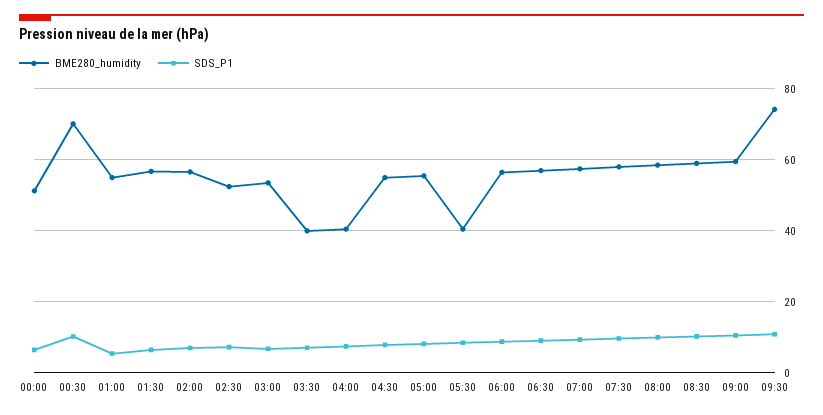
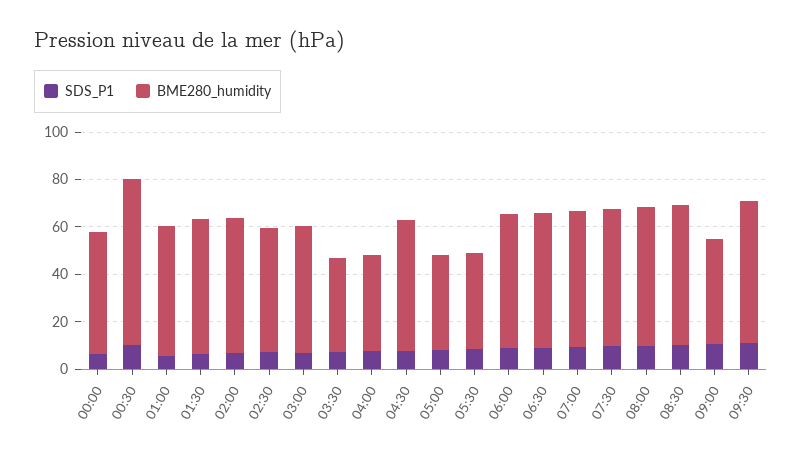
  {
    "BME280_humidity": {
      "00:00": 52,
      "00:30": 70,
      "01:00": 54,
      "01:30": 56,
      "02:00": 56,
      "02:30": 52,
      "03:00": 54,
      "03:30": 40,
      "04:00": 40,
      "04:30": 56,
-     "05:00": 56,
+     "05:00": 40,
      "05:30": 40,
      "06:00": 56,
      "06:30": 58,
      "07:00": 58,
      "07:30": 58,
      "08:00": 58,
      "08:30": 60,
-     "09:00": 60,
+     "09:00": 45,
-     "09:30": 74
+     "09:30": 60
    },
    "SDS_P1": {
      "00:00": 6,
      "00:30": 10,
      "01:00": 6,
      "01:30": 6,
      "02:00": 8,
      "02:30": 8,
      "03:00": 6,
      "03:30": 8,
      "04:00": 8,
      "04:30": 8,
      "05:00": 8,
      "05:30": 8,
      "06:00": 8,
      "06:30": 10,
      "07:00": 10,
      "07:30": 10,
      "08:00": 10,
      "08:30": 10,
      "09:00": 10,
      "09:30": 10
    }
  }

